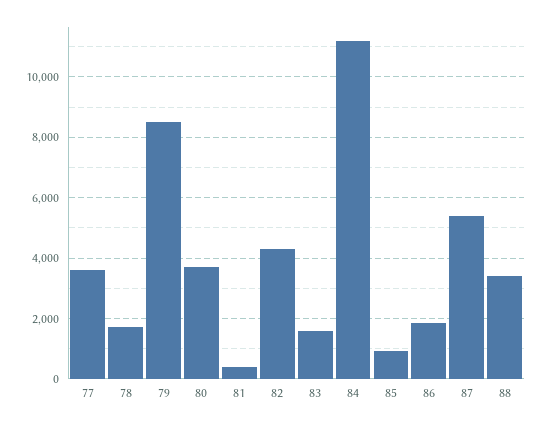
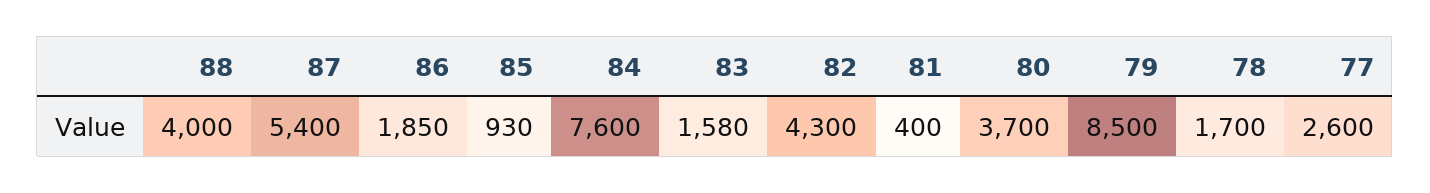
  {
-   "77": 3600,
+   "77": 2600,
    "78": 1700,
    "79": 8500,
    "80": 3700,
    "81": 400,
    "82": 4300,
    "83": 1580,
-   "84": 11200,
+   "84": 7600,
    "85": 930,
    "86": 1850,
    "87": 5400,
-   "88": 3400
+   "88": 4000
  }

